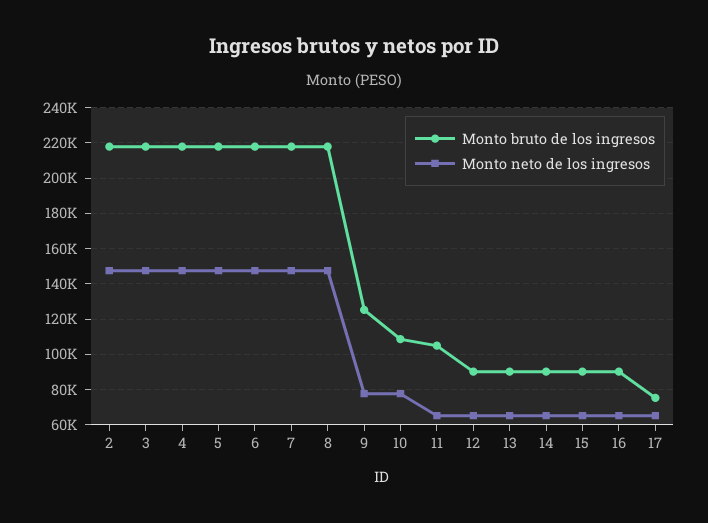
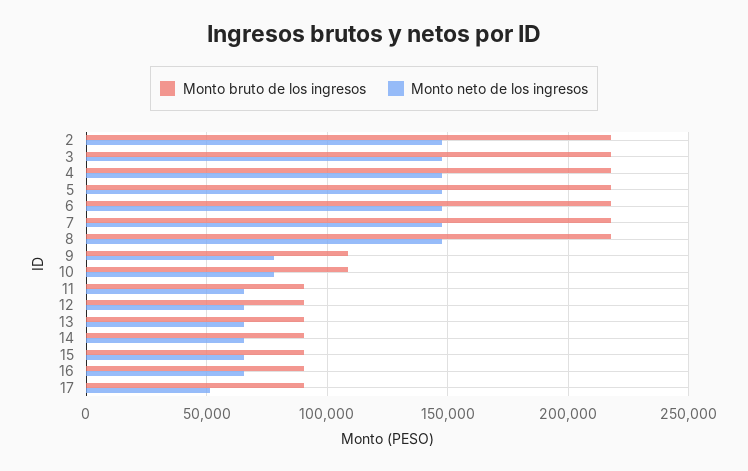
  {
    "Monto bruto de los ingresos": {
      "2": 220000,
      "3": 220000,
      "4": 220000,
      "5": 220000,
      "6": 220000,
      "7": 220000,
      "8": 220000,
-     "9": 125000,
+     "9": 110000,
      "10": 110000,
-     "11": 105000,
+     "11": 90000,
      "12": 90000,
      "13": 90000,
      "14": 90000,
      "15": 90000,
      "16": 90000,
-     "17": 75000
+     "17": 90000
    },
    "Monto neto de los ingresos": {
      "2": 145000,
      "3": 145000,
      "4": 145000,
      "5": 145000,
      "6": 145000,
      "7": 145000,
      "8": 145000,
      "9": 80000,
      "10": 80000,
      "11": 65000,
      "12": 65000,
      "13": 65000,
      "14": 65000,
      "15": 65000,
      "16": 65000,
-     "17": 65000
+     "17": 50000
    }
  }

